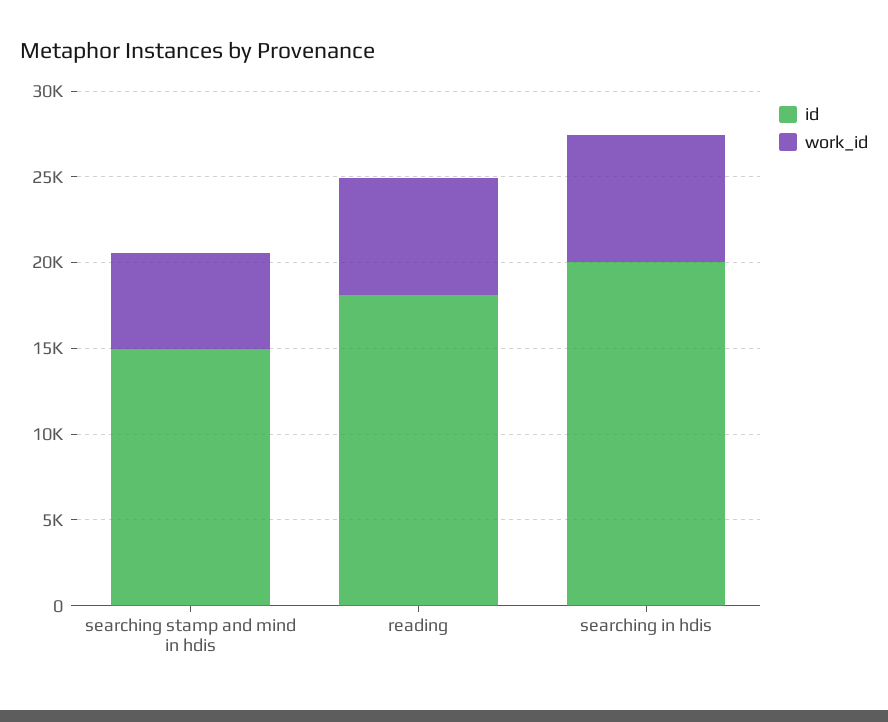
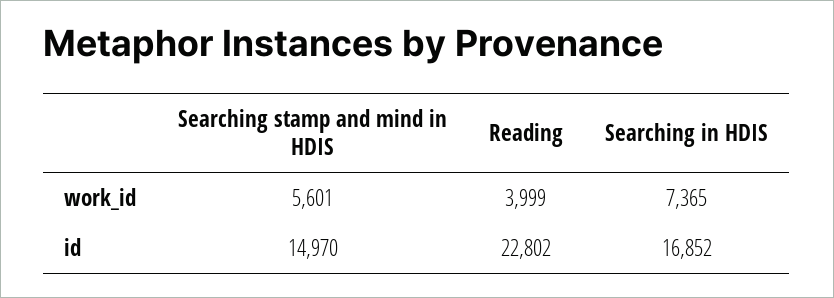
  {
    "id": {
      "searching stamp and mind in hdis": 14970,
-     "reading": 18000,
+     "reading": 22802,
-     "searching in hdis": 20000
+     "searching in hdis": 16852
    },
    "work_id": {
      "searching stamp and mind in hdis": 5601,
-     "reading": 7000,
+     "reading": 3999,
      "searching in hdis": 7365
    }
  }

